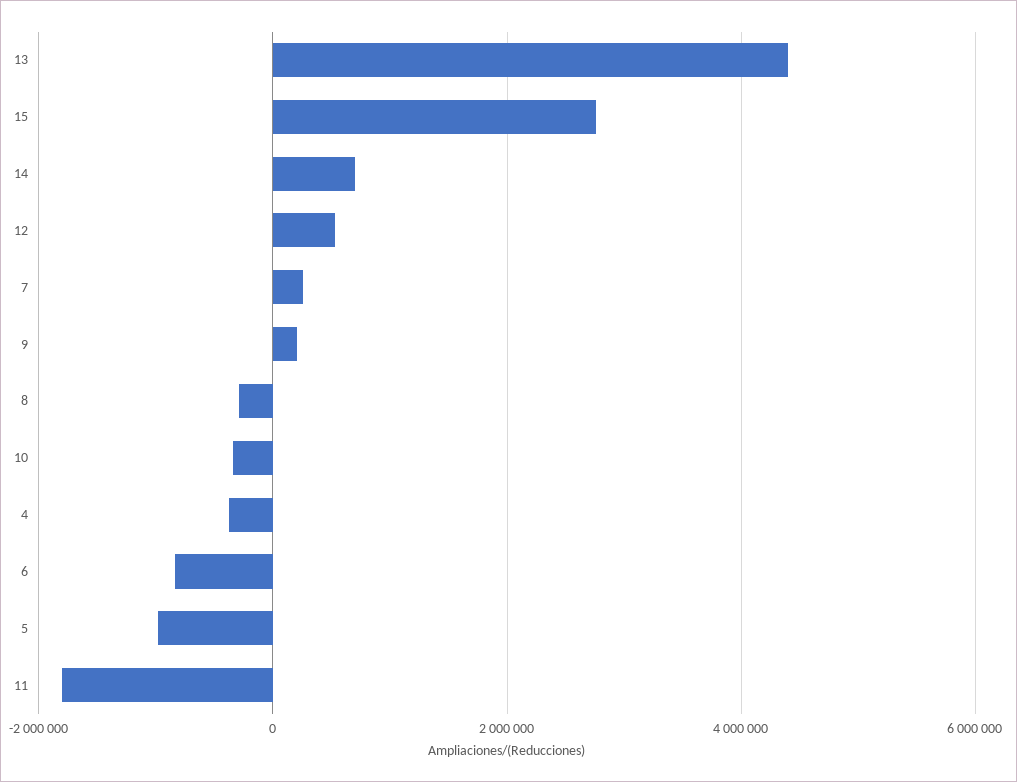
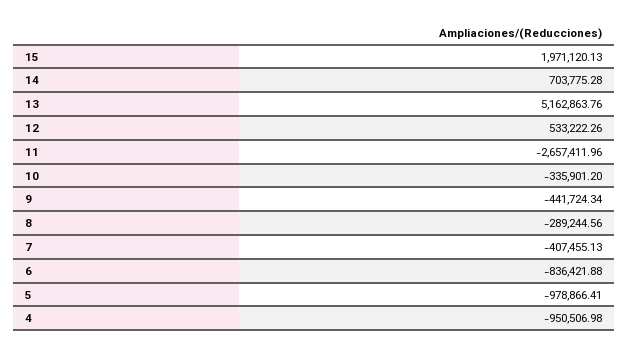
  {
-   "13": 4400000,
+   "13": 5162863.76,
-   "15": 2800000,
+   "15": 1971120.13,
    "14": 703775.28,
    "12": 533222.26,
-   "7": 200000,
+   "7": -407455.13,
-   "9": 200000,
+   "9": -441724.34,
    "8": -289244.56,
    "10": -335901.2,
-   "4": -400000,
+   "4": -950506.98,
    "6": -836421.88,
    "5": -978866.41,
-   "11": -1800000
+   "11": -2657411.96
  }

